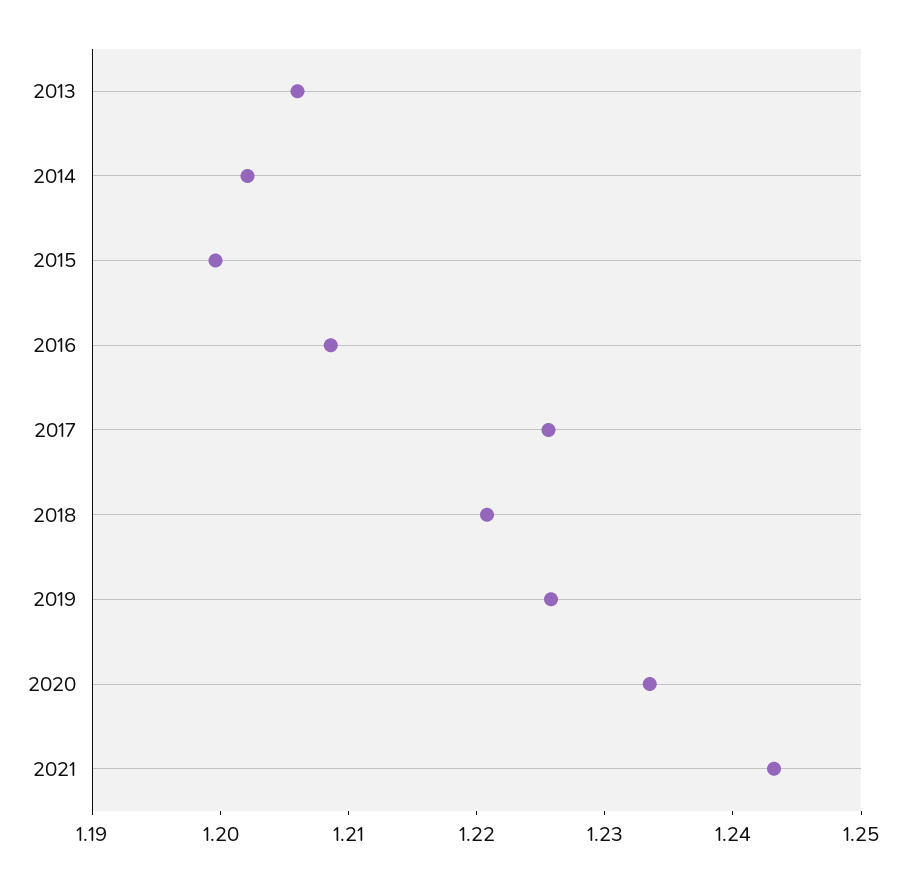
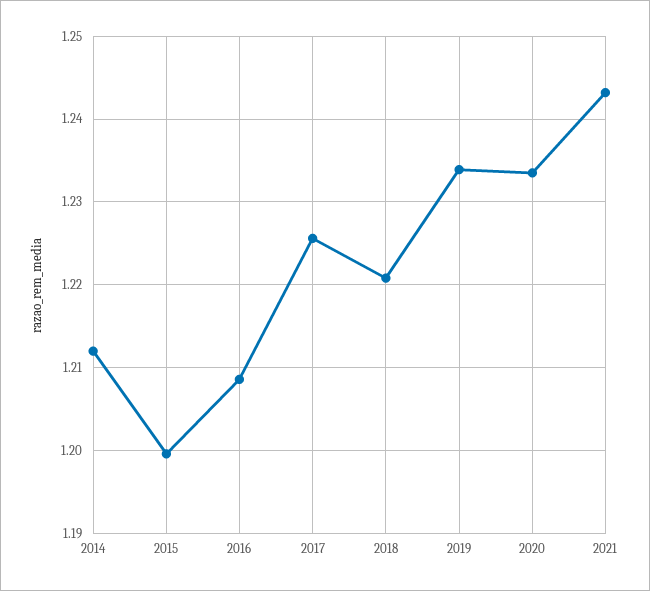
  {
-   "2013": 1.206,
-   "2014": 1.202,
+   "2014": 1.212,
    "2015": 1.2,
    "2016": 1.209,
    "2017": 1.226,
    "2018": 1.221,
-   "2019": 1.226,
+   "2019": 1.234,
    "2020": 1.234,
    "2021": 1.243
  }

